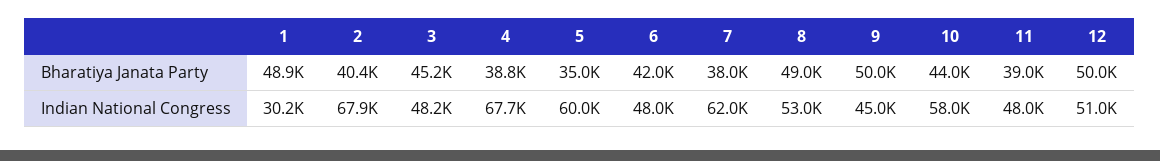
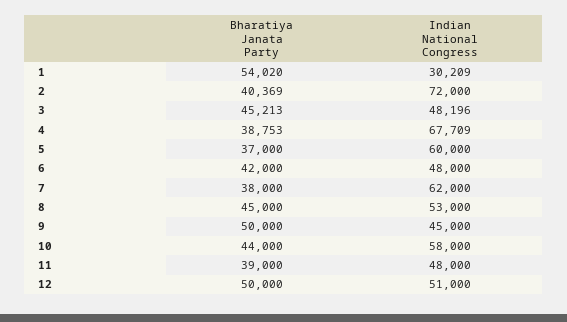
  {
    "1": {
-     "Bharatiya Janata Party": 48900,
+     "Bharatiya Janata Party": 54020,
      "Indian National Congress": 30209
    },
    "2": {
      "Bharatiya Janata Party": 40369,
-     "Indian National Congress": 67900
+     "Indian National Congress": 72000
    },
    "3": {
      "Bharatiya Janata Party": 45213,
      "Indian National Congress": 48196
    },
    "4": {
      "Bharatiya Janata Party": 38753,
      "Indian National Congress": 67709
    },
    "5": {
-     "Bharatiya Janata Party": 35000,
+     "Bharatiya Janata Party": 37000,
      "Indian National Congress": 60000
    },
    "6": {
      "Bharatiya Janata Party": 42000,
      "Indian National Congress": 48000
    },
    "7": {
      "Bharatiya Janata Party": 38000,
      "Indian National Congress": 62000
    },
    "8": {
-     "Bharatiya Janata Party": 49000,
+     "Bharatiya Janata Party": 45000,
      "Indian National Congress": 53000
    },
    "9": {
      "Bharatiya Janata Party": 50000,
      "Indian National Congress": 45000
    },
    "10": {
      "Bharatiya Janata Party": 44000,
      "Indian National Congress": 58000
    },
    "11": {
      "Bharatiya Janata Party": 39000,
      "Indian National Congress": 48000
    },
    "12": {
      "Bharatiya Janata Party": 50000,
      "Indian National Congress": 51000
    }
  }

